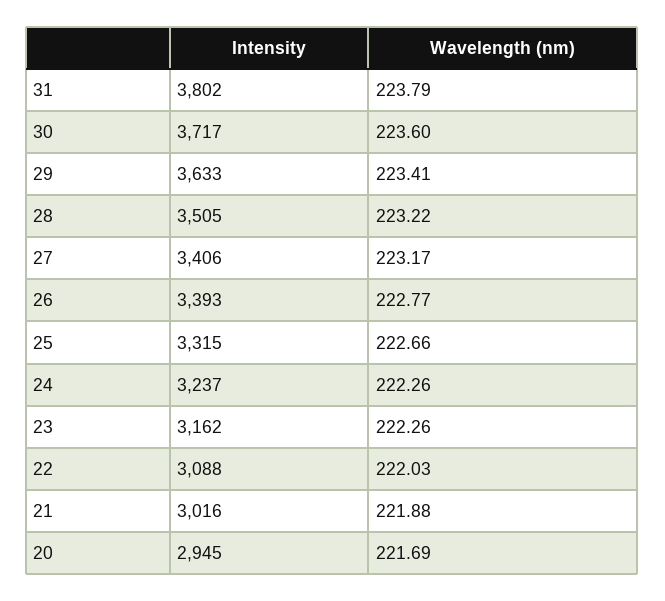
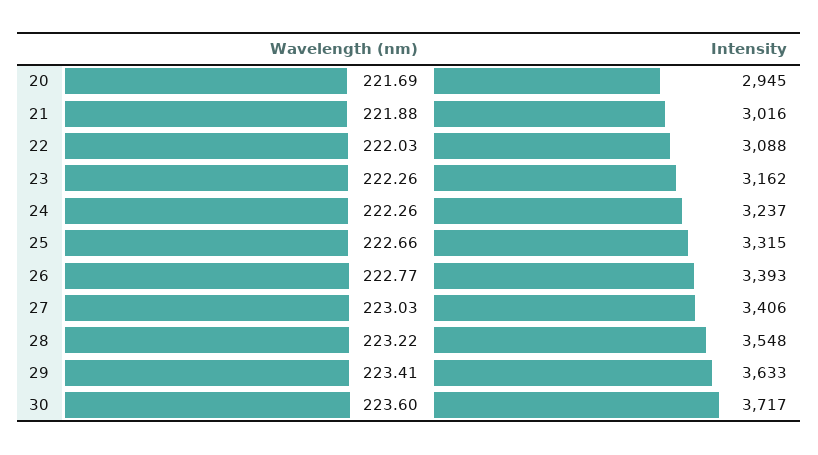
  {
    "Intensity": {
-     "31": 3802,
      "30": 3717,
      "29": 3633,
-     "28": 3505,
+     "28": 3548,
      "27": 3406,
      "26": 3393,
      "25": 3315,
      "24": 3237,
      "23": 3162,
      "22": 3088,
      "21": 3016,
      "20": 2945
    },
    "Wavelength (nm)": {
-     "31": 223.79,
      "30": 223.6,
      "29": 223.41,
      "28": 223.22,
-     "27": 223.17,
+     "27": 223.03,
      "26": 222.77,
      "25": 222.66,
      "24": 222.26,
      "23": 222.26,
      "22": 222.03,
      "21": 221.88,
      "20": 221.69
    }
  }

